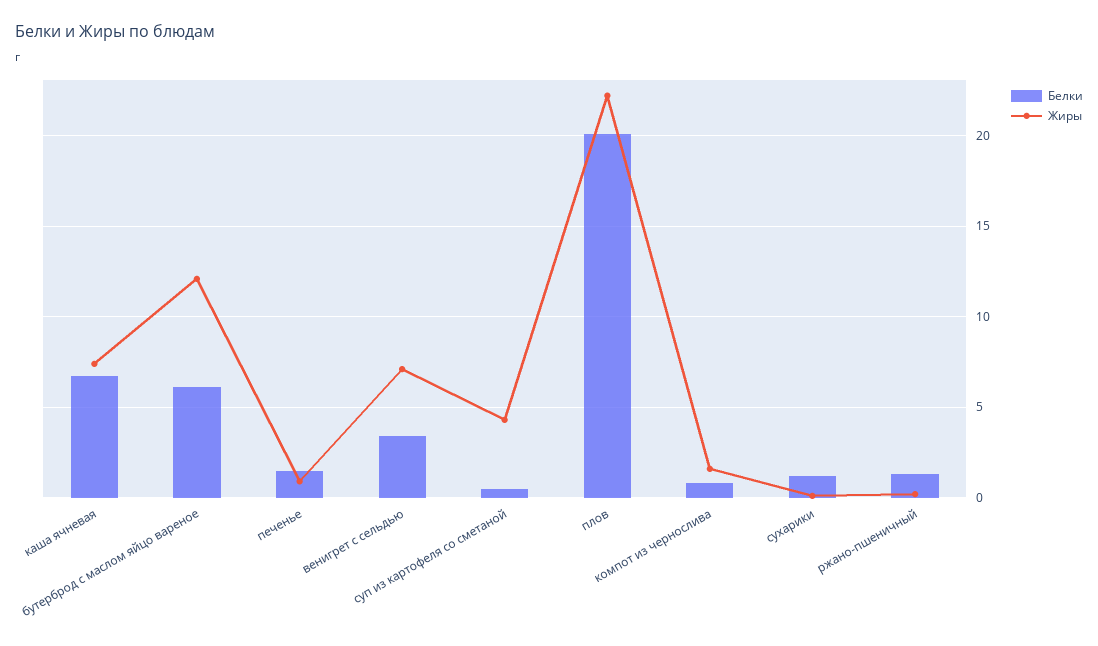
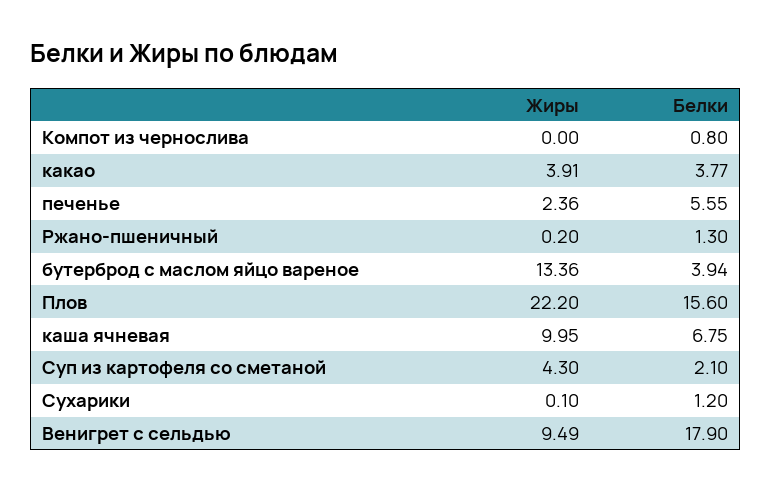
  {
    "Белки": {
      "каша ячневая": 6.75,
-     "бутерброд с маслом яйцо вареное": 6,
+     "бутерброд с маслом яйцо вареное": 3.94,
-     "печенье": 1.5,
+     "печенье": 5.55,
-     "венигрет с сельдью": 3.5,
+     "венигрет с сельдью": 17.9,
-     "суп из картофеля со сметаной": 0.5,
+     "суп из картофеля со сметаной": 2.1,
-     "плов": 20,
+     "плов": 15.6,
      "компот из чернослива": 0.8,
      "сухарики": 1.2,
-     "ржано-пшеничный": 1.3
+     "ржано-пшеничный": 1.3,
+     "какао": 3.77
    },
    "Жиры": {
-     "каша ячневая": 7.5,
+     "каша ячневая": 9.95,
-     "бутерброд с маслом яйцо вареное": 12,
+     "бутерброд с маслом яйцо вареное": 13.36,
-     "печенье": 1,
+     "печенье": 2.36,
-     "венигрет с сельдью": 7,
+     "венигрет с сельдью": 9.49,
      "суп из картофеля со сметаной": 4.3,
      "плов": 22.2,
-     "компот из чернослива": 1.5,
+     "компот из чернослива": 0,
      "сухарики": 0.1,
-     "ржано-пшеничный": 0.2
+     "ржано-пшеничный": 0.2,
+     "какао": 3.91
    }
  }

